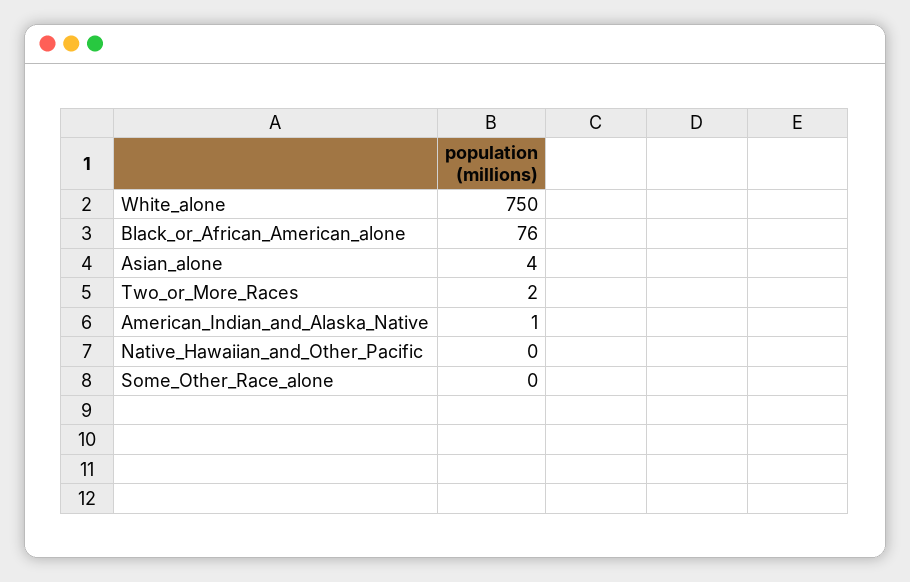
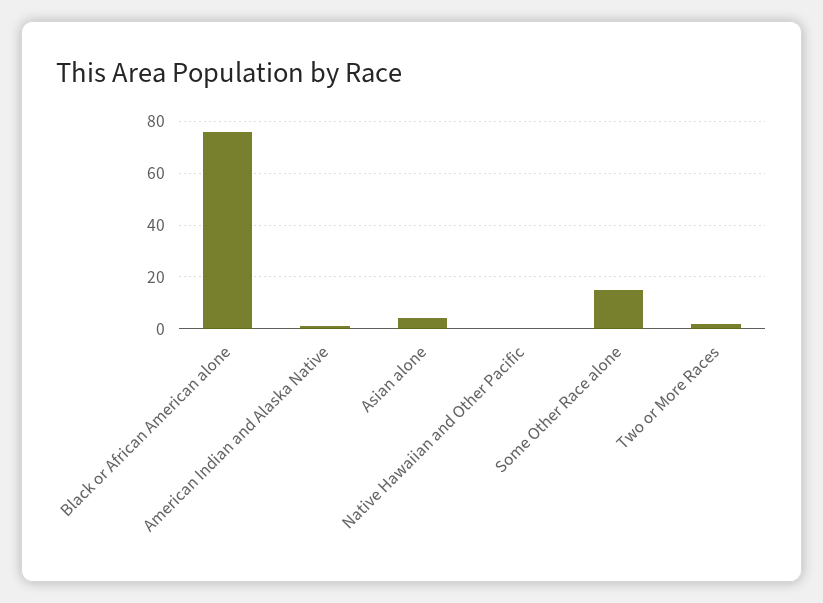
  {
-   "White_alone": 750,
    "Black_or_African_American_alone": 76,
    "Asian_alone": 4,
    "Two_or_More_Races": 2,
    "American_Indian_and_Alaska_Native": 1,
    "Native_Hawaiian_and_Other_Pacific": 0,
-   "Some_Other_Race_alone": 0
+   "Some_Other_Race_alone": 15
  }

